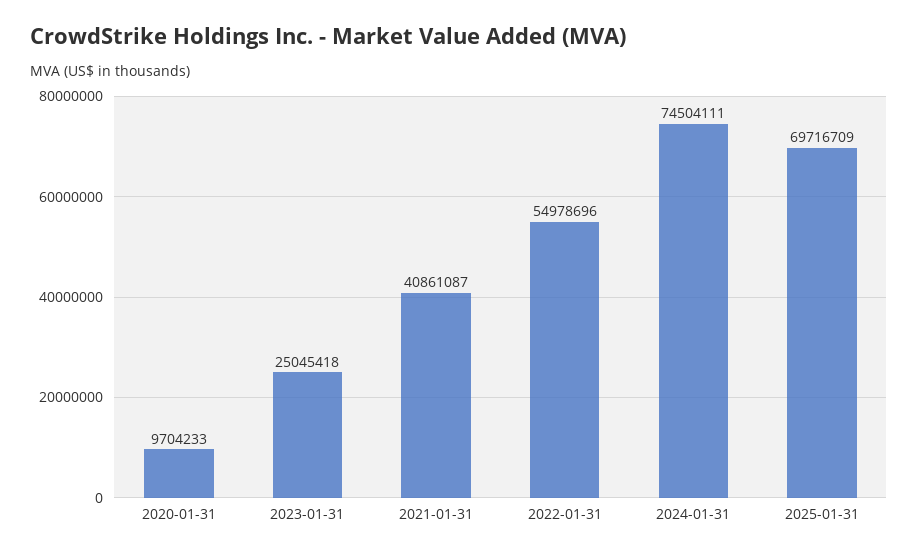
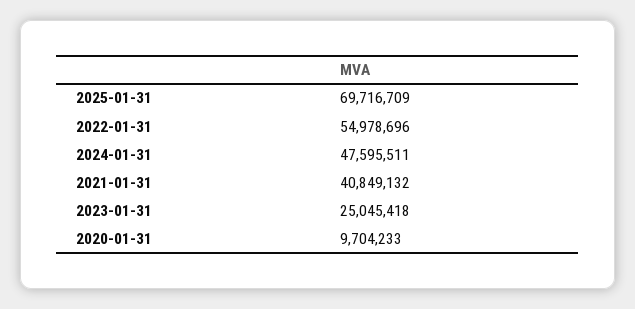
  {
    "2020-01-31": 9704233,
    "2023-01-31": 25045418,
-   "2021-01-31": 40861087,
+   "2021-01-31": 40849132,
    "2022-01-31": 54978696,
-   "2024-01-31": 74504111,
+   "2024-01-31": 47595511,
    "2025-01-31": 69716709
  }

